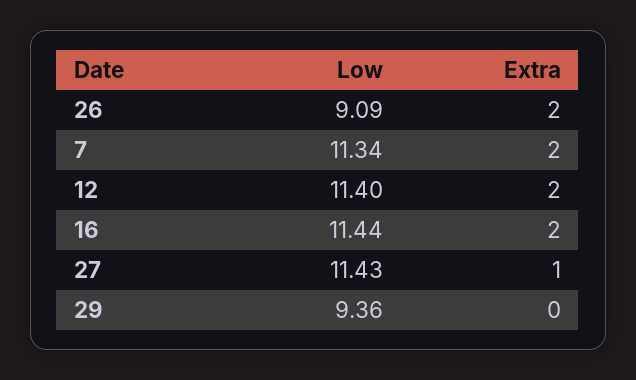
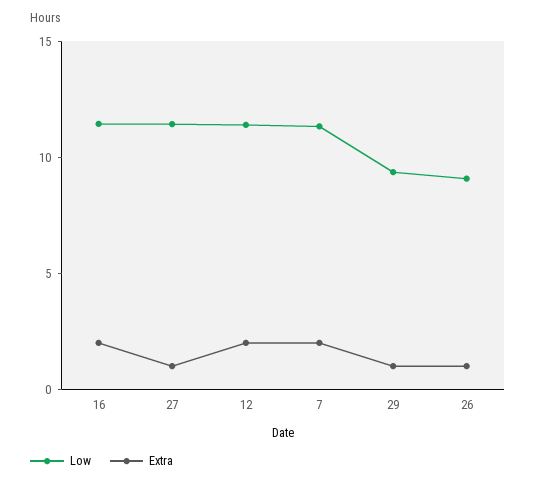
  {
    "Low": {
      "26": 9.09,
      "7": 11.34,
      "12": 11.4,
      "16": 11.44,
      "27": 11.43,
      "29": 9.36
    },
    "Extra": {
-     "26": 2,
+     "26": 1,
      "7": 2,
      "12": 2,
      "16": 2,
      "27": 1,
-     "29": 0
+     "29": 1
    }
  }

